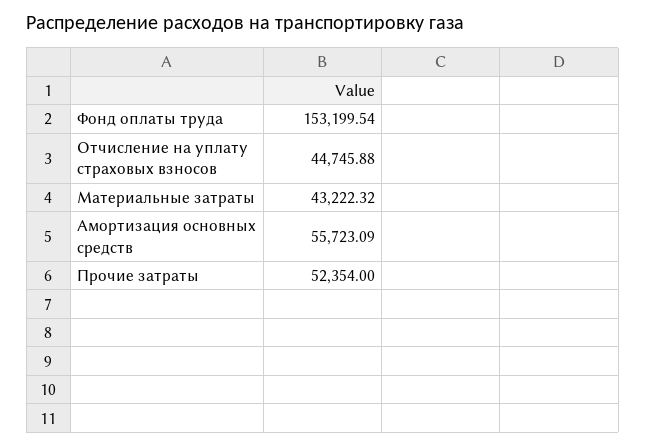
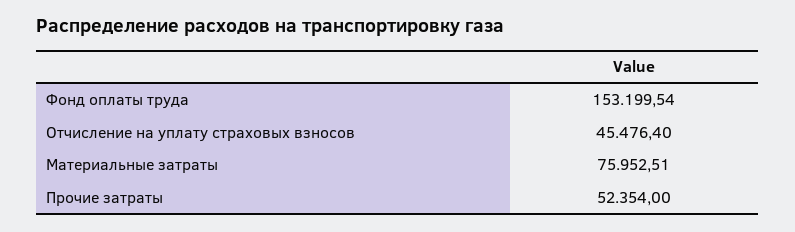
  {
    "Фонд оплаты труда": 153199.54,
-   "Отчисление на уплату страховых взносов": 44745.88,
+   "Отчисление на уплату страховых взносов": 45476.4,
-   "Материальные затраты": 43222.32,
+   "Материальные затраты": 75952.51,
-   "Амортизация основных средств": 55723.09,
    "Прочие затраты": 52354
  }

